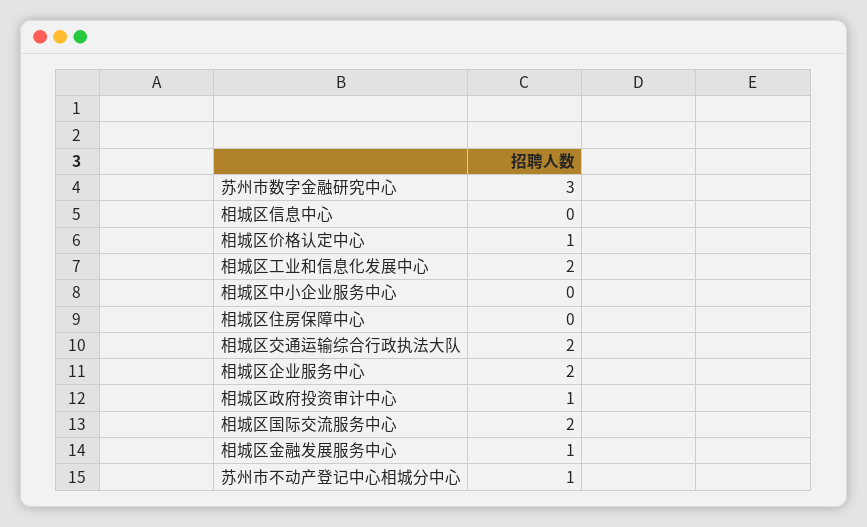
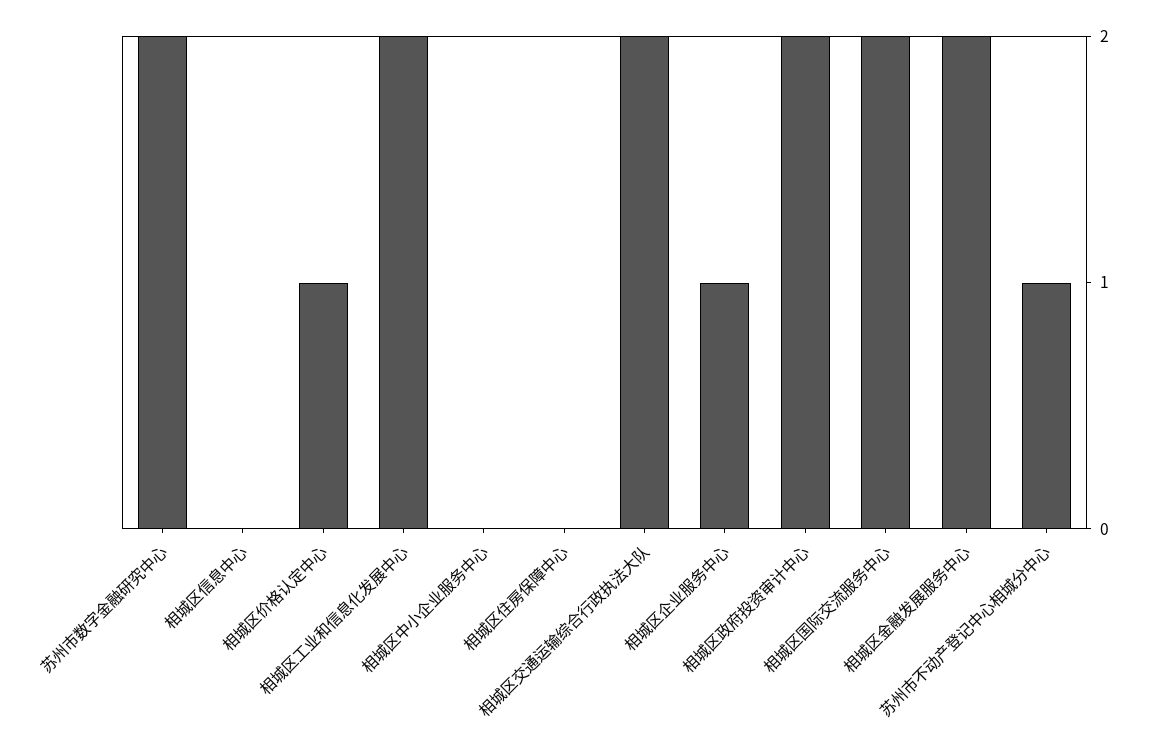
  {
-   "苏州市数字金融研究中心": 3,
+   "苏州市数字金融研究中心": 2,
    "相城区信息中心": 0,
    "相城区价格认定中心": 1,
    "相城区工业和信息化发展中心": 2,
    "相城区中小企业服务中心": 0,
    "相城区住房保障中心": 0,
    "相城区交通运输综合行政执法大队": 2,
-   "相城区企业服务中心": 2,
+   "相城区企业服务中心": 1,
-   "相城区政府投资审计中心": 1,
+   "相城区政府投资审计中心": 2,
    "相城区国际交流服务中心": 2,
-   "相城区金融发展服务中心": 1,
+   "相城区金融发展服务中心": 2,
    "苏州市不动产登记中心相城分中心": 1
  }

